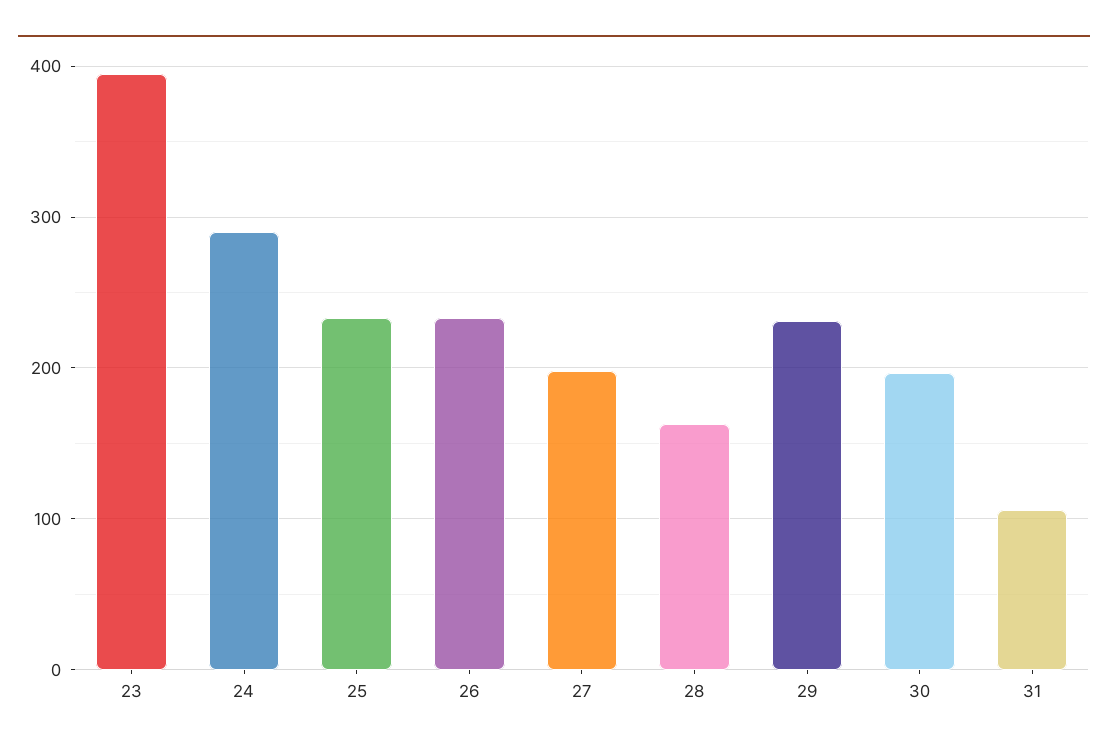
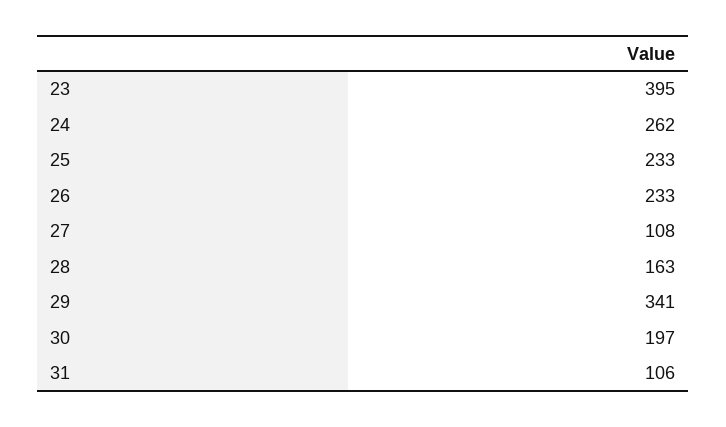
  {
    "23": 395,
-   "24": 290,
+   "24": 262,
    "25": 233,
    "26": 233,
-   "27": 200,
+   "27": 108,
    "28": 163,
-   "29": 230,
+   "29": 341,
    "30": 197,
    "31": 106
  }

